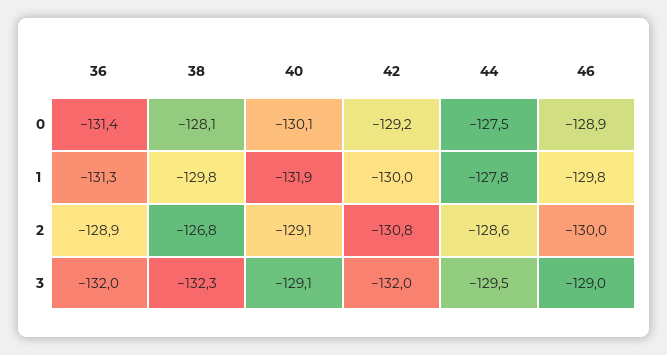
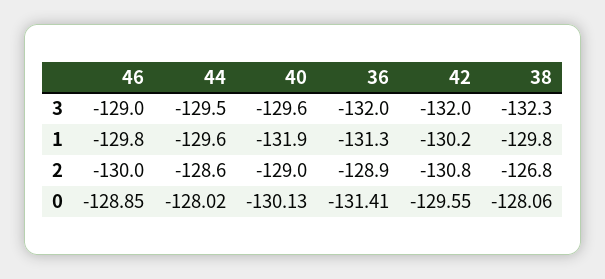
  {
    "36": {
      "0": -131.41,
      "1": -131.3,
      "2": -128.9,
      "3": -132
    },
    "38": {
      "0": -128.06,
      "1": -129.8,
      "2": -126.8,
      "3": -132.3
    },
    "40": {
      "0": -130.13,
      "1": -131.9,
-     "2": -129.1,
+     "2": -129,
-     "3": -129.1
+     "3": -129.6
    },
    "42": {
-     "0": -129.2,
+     "0": -129.55,
-     "1": -130,
+     "1": -130.2,
      "2": -130.8,
      "3": -132
    },
    "44": {
-     "0": -127.5,
+     "0": -128.02,
-     "1": -127.8,
+     "1": -129.6,
      "2": -128.6,
      "3": -129.5
    },
    "46": {
      "0": -128.85,
      "1": -129.8,
      "2": -130,
      "3": -129
    }
  }

